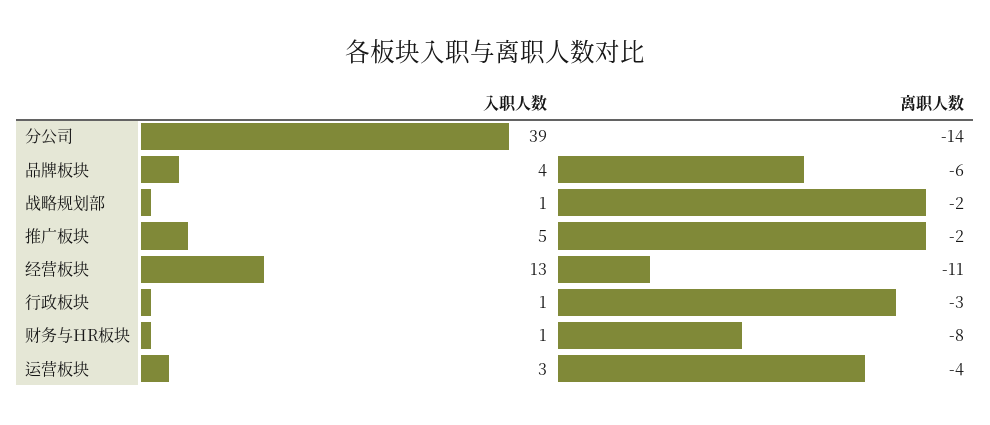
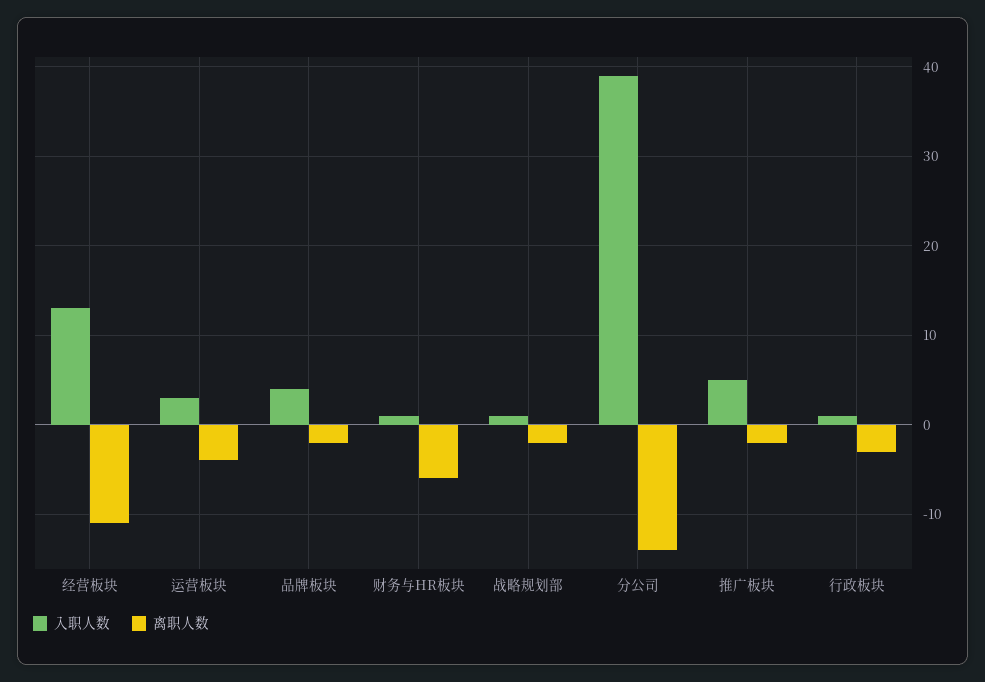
  {
    "入职人数": {
      "分公司": 39,
      "品牌板块": 4,
      "战略规划部": 1,
      "推广板块": 5,
      "经营板块": 13,
      "行政板块": 1,
      "财务与HR板块": 1,
      "运营板块": 3
    },
    "离职人数": {
      "分公司": -14,
-     "品牌板块": -6,
+     "品牌板块": -2,
      "战略规划部": -2,
      "推广板块": -2,
      "经营板块": -11,
      "行政板块": -3,
-     "财务与HR板块": -8,
+     "财务与HR板块": -6,
      "运营板块": -4
    }
  }

